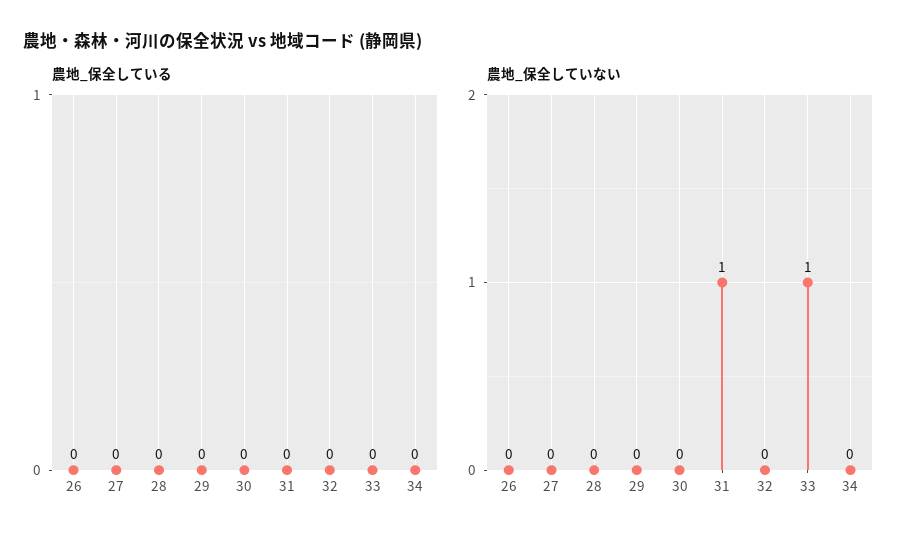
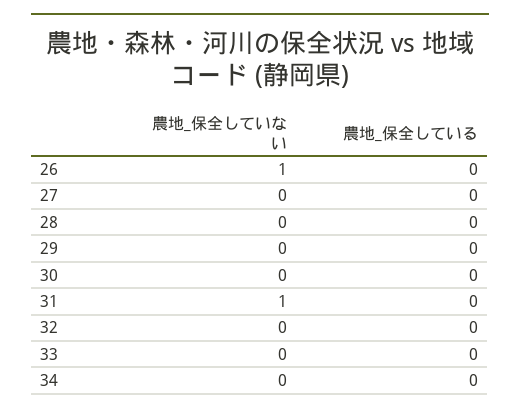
  {
    "農地_保全している": {
      "26": 0,
      "27": 0,
      "28": 0,
      "29": 0,
      "30": 0,
      "31": 0,
      "32": 0,
      "33": 0,
      "34": 0
    },
    "農地_保全していない": {
-     "26": 0,
+     "26": 1,
      "27": 0,
      "28": 0,
      "29": 0,
      "30": 0,
      "31": 1,
      "32": 0,
-     "33": 1,
+     "33": 0,
      "34": 0
    }
  }

